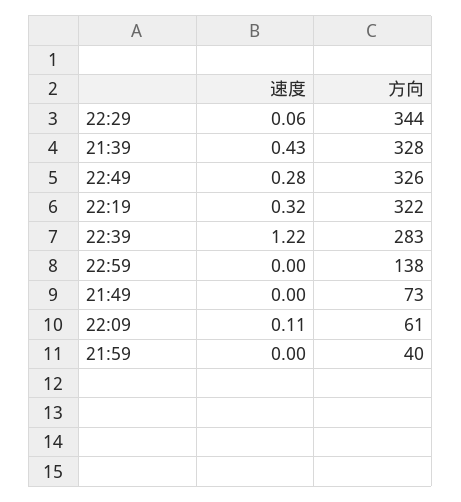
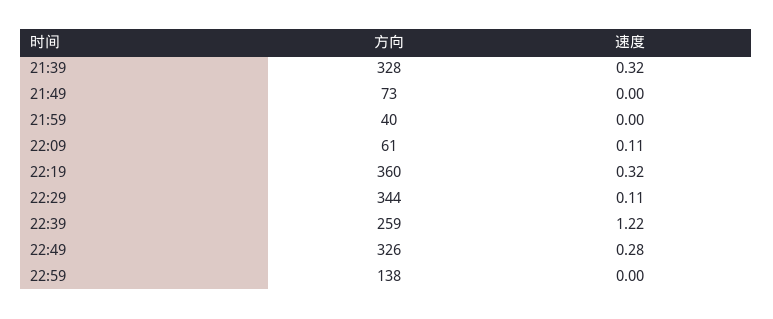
  {
    "速度": {
-     "22:29": 0.06,
+     "22:29": 0.11,
-     "21:39": 0.43,
+     "21:39": 0.32,
      "22:49": 0.28,
      "22:19": 0.32,
      "22:39": 1.22,
      "22:59": 0,
      "21:49": 0,
      "22:09": 0.11,
      "21:59": 0
    },
    "方向": {
      "22:29": 344,
      "21:39": 328,
      "22:49": 326,
-     "22:19": 322,
+     "22:19": 360,
-     "22:39": 283,
+     "22:39": 259,
      "22:59": 138,
      "21:49": 73,
      "22:09": 61,
      "21:59": 40
    }
  }

